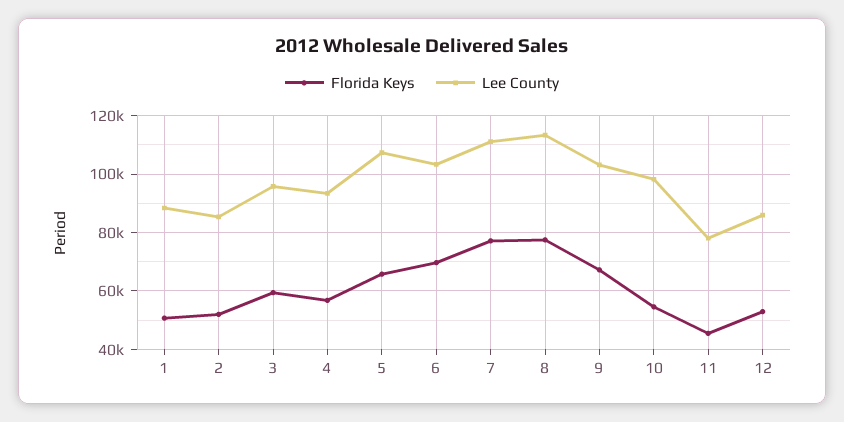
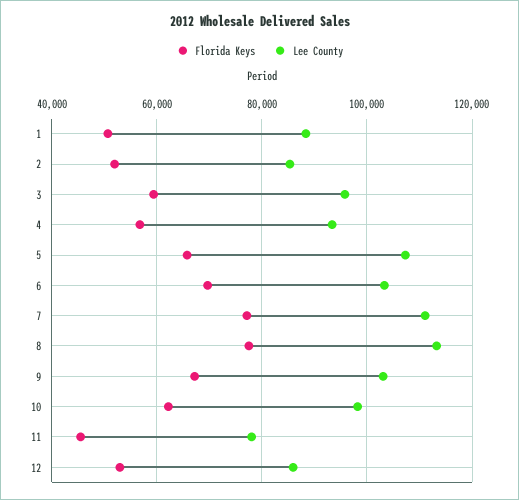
  {
    "Florida Keys": {
      "1": 50000,
      "2": 52000,
      "3": 60000,
      "4": 56000,
      "5": 66000,
      "6": 70000,
      "7": 78000,
      "8": 78000,
      "9": 68000,
-     "10": 55000,
+     "10": 62000,
      "11": 46000,
      "12": 52000
    },
    "Lee County": {
      "1": 88000,
      "2": 86000,
      "3": 96000,
      "4": 94000,
      "5": 108000,
      "6": 104000,
      "7": 112000,
      "8": 114000,
      "9": 104000,
      "10": 98000,
      "11": 78000,
      "12": 86000
    }
  }

